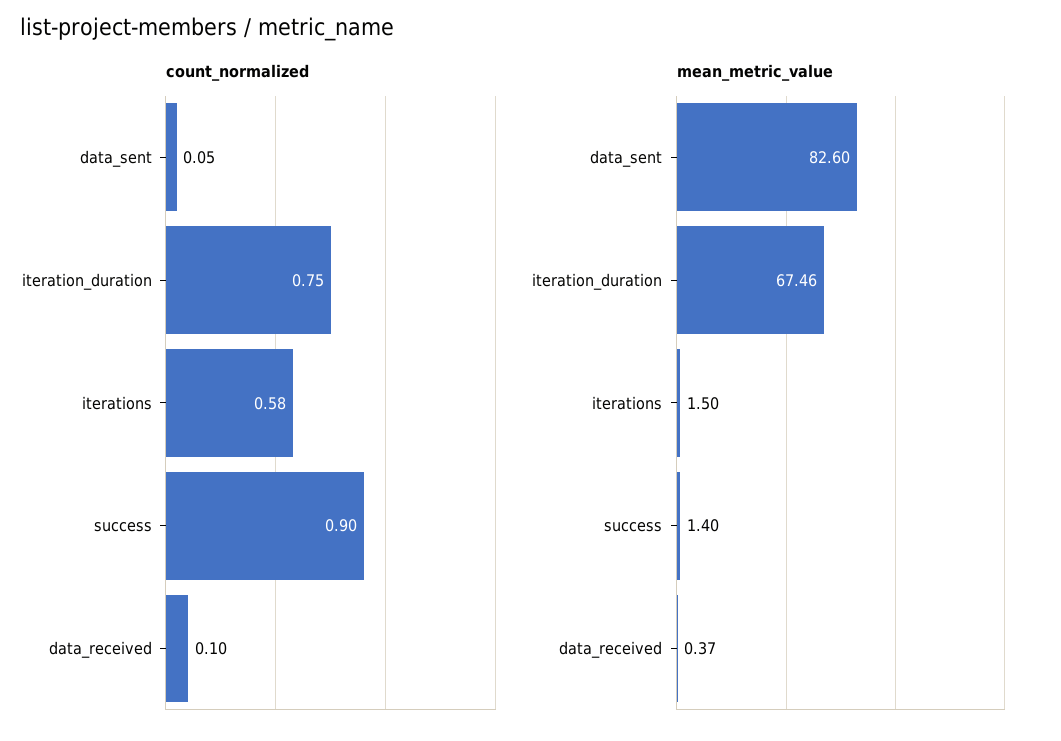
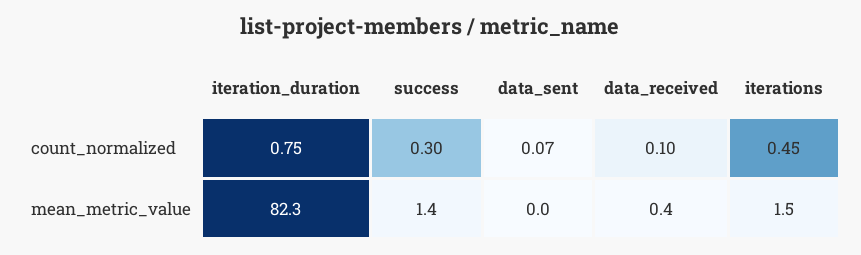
  {
    "count_normalized": {
-     "data_sent": 0.05,
+     "data_sent": 0.07,
      "iteration_duration": 0.75,
-     "iterations": 0.58,
+     "iterations": 0.45,
-     "success": 0.9,
+     "success": 0.3,
      "data_received": 0.1
    },
    "mean_metric_value": {
-     "data_sent": 82.6,
+     "data_sent": 0,
-     "iteration_duration": 67.46,
+     "iteration_duration": 82.3,
      "iterations": 1.5,
      "success": 1.4,
      "data_received": 0.37
    }
  }

